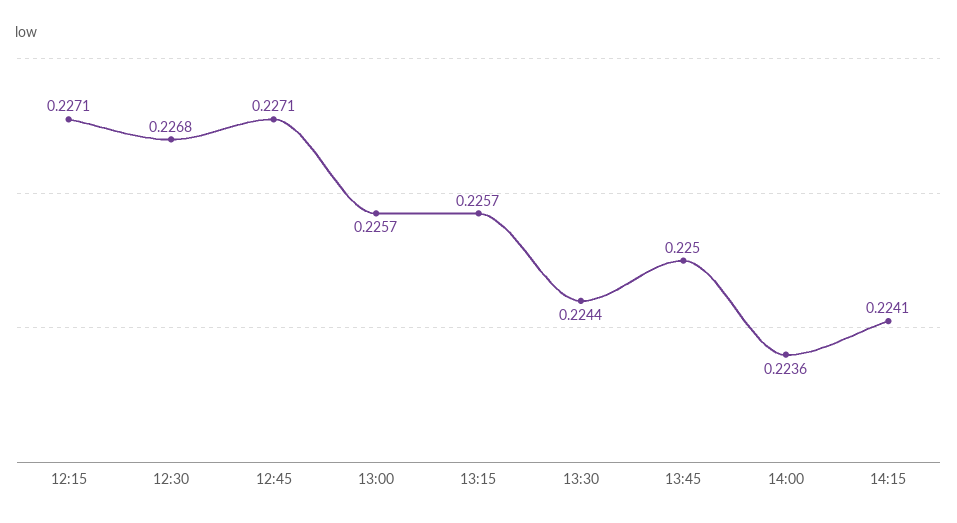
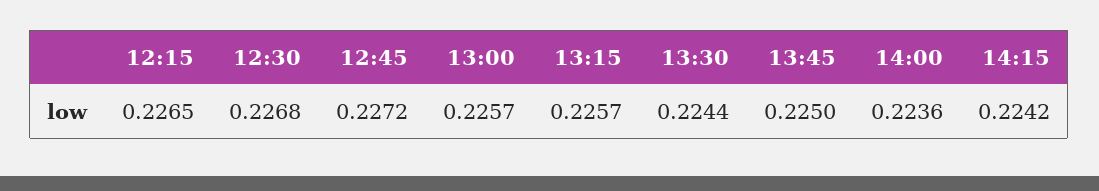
  {
-   "12:15": 0.2271,
+   "12:15": 0.2265,
    "12:30": 0.2268,
-   "12:45": 0.2271,
+   "12:45": 0.2272,
    "13:00": 0.2257,
    "13:15": 0.2257,
    "13:30": 0.2244,
    "13:45": 0.225,
    "14:00": 0.2236,
-   "14:15": 0.2241
+   "14:15": 0.2242
  }

